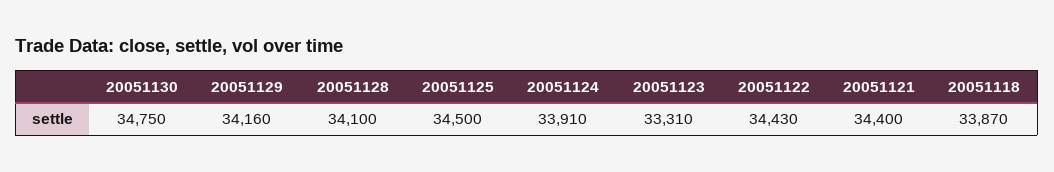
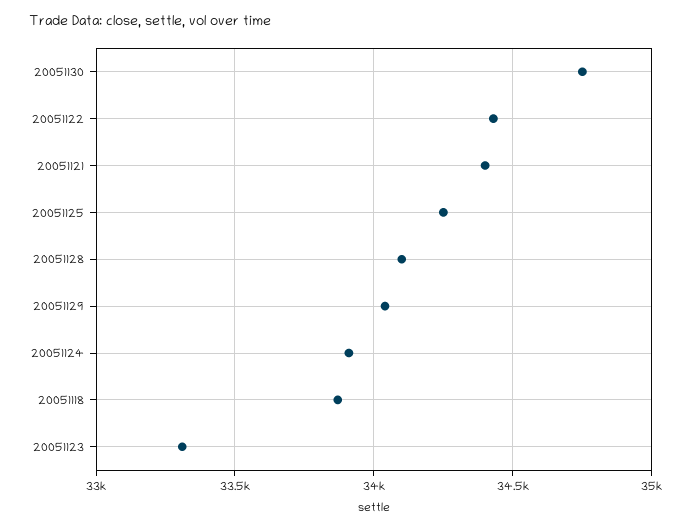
  {
    "20051130": 34750,
-   "20051129": 34160,
+   "20051129": 34050,
    "20051128": 34100,
-   "20051125": 34500,
+   "20051125": 34250,
    "20051124": 33910,
    "20051123": 33310,
    "20051122": 34430,
    "20051121": 34400,
    "20051118": 33870
  }

